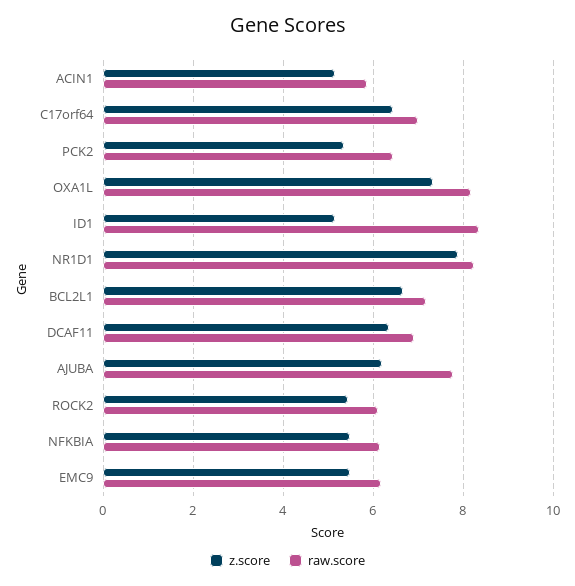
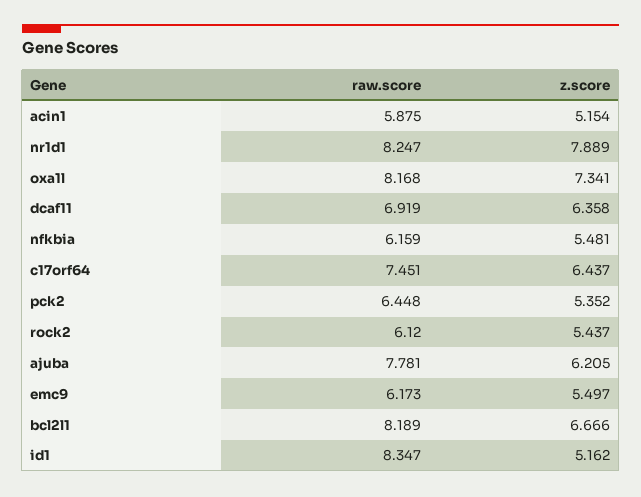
  {
    "z.score": {
      "ACIN1": 5.154,
      "C17orf64": 6.437,
      "PCK2": 5.352,
      "OXA1L": 7.341,
      "ID1": 5.162,
      "NR1D1": 7.889,
      "BCL2L1": 6.666,
      "DCAF11": 6.358,
      "AJUBA": 6.205,
      "ROCK2": 5.437,
      "NFKBIA": 5.481,
      "EMC9": 5.497
    },
    "raw.score": {
      "ACIN1": 5.875,
-     "C17orf64": 7,
+     "C17orf64": 7.451,
      "PCK2": 6.448,
      "OXA1L": 8.168,
      "ID1": 8.347,
      "NR1D1": 8.247,
-     "BCL2L1": 7.2,
+     "BCL2L1": 8.189,
      "DCAF11": 6.919,
      "AJUBA": 7.781,
      "ROCK2": 6.12,
      "NFKBIA": 6.159,
      "EMC9": 6.173
    }
  }

